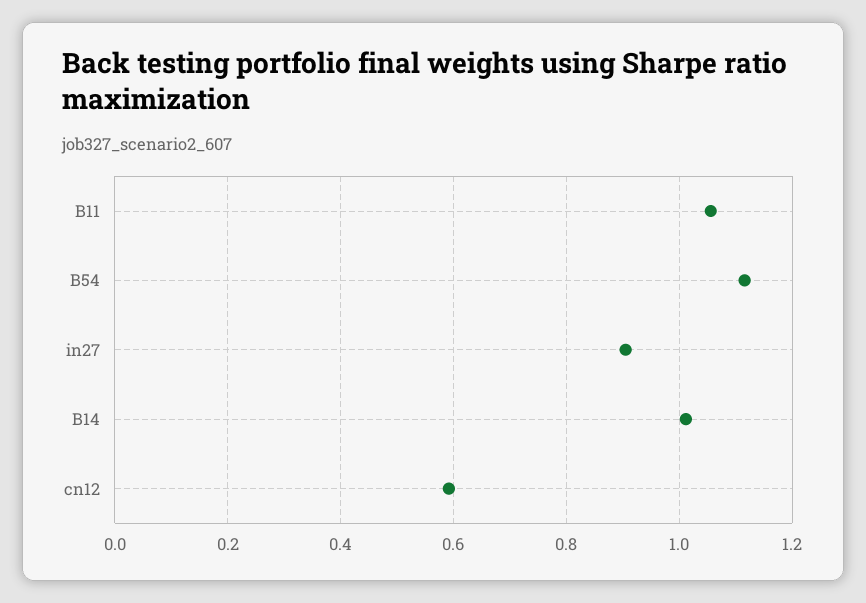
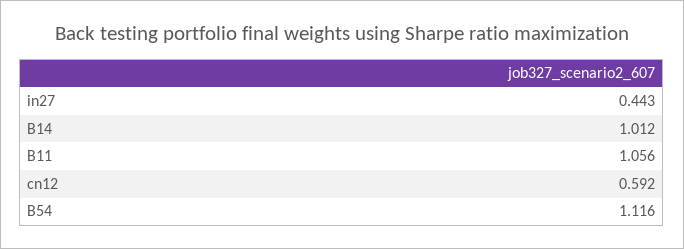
  {
    "B11": 1.056,
    "B54": 1.116,
-   "in27": 0.9,
+   "in27": 0.443,
    "B14": 1.012,
    "cn12": 0.592
  }

